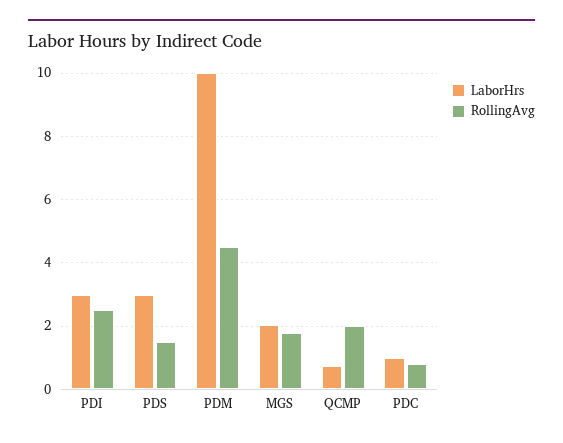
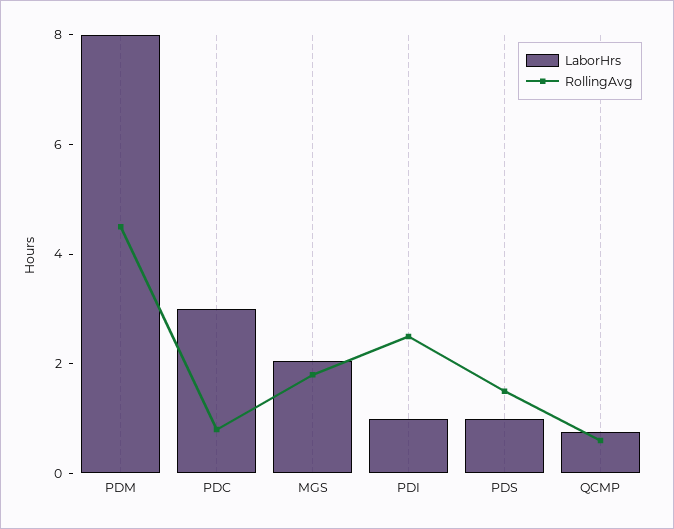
  {
    "LaborHrs": {
-     "PDI": 3,
+     "PDI": 1,
-     "PDS": 3,
+     "PDS": 1,
-     "PDM": 10,
+     "PDM": 8,
      "MGS": 2,
      "QCMP": 0.8,
-     "PDC": 1
+     "PDC": 3
    },
    "RollingAvg": {
      "PDI": 2.6,
      "PDS": 1.6,
      "PDM": 4.6,
      "MGS": 1.8,
-     "QCMP": 2,
+     "QCMP": 0.5,
      "PDC": 0.8
    }
  }

